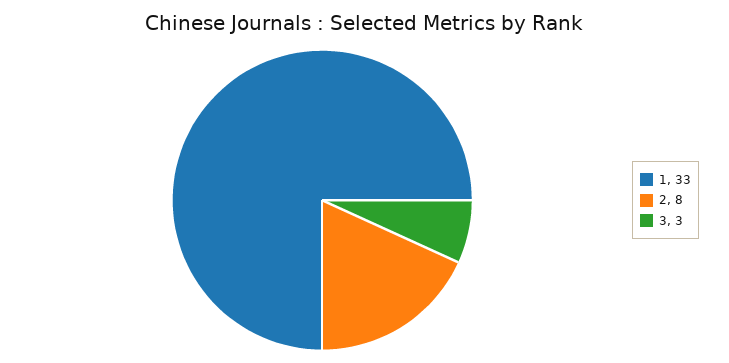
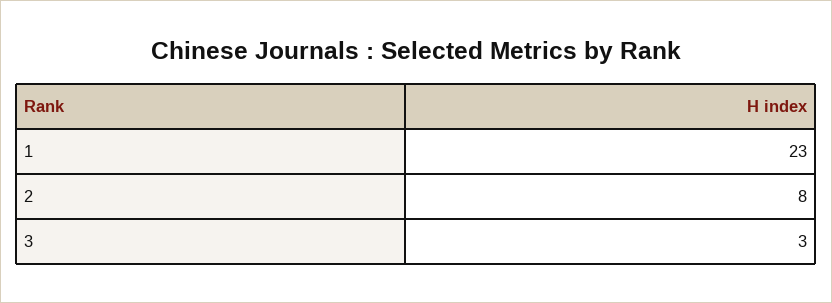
  {
-   "1": 33,
+   "1": 23,
    "2": 8,
    "3": 3
  }

